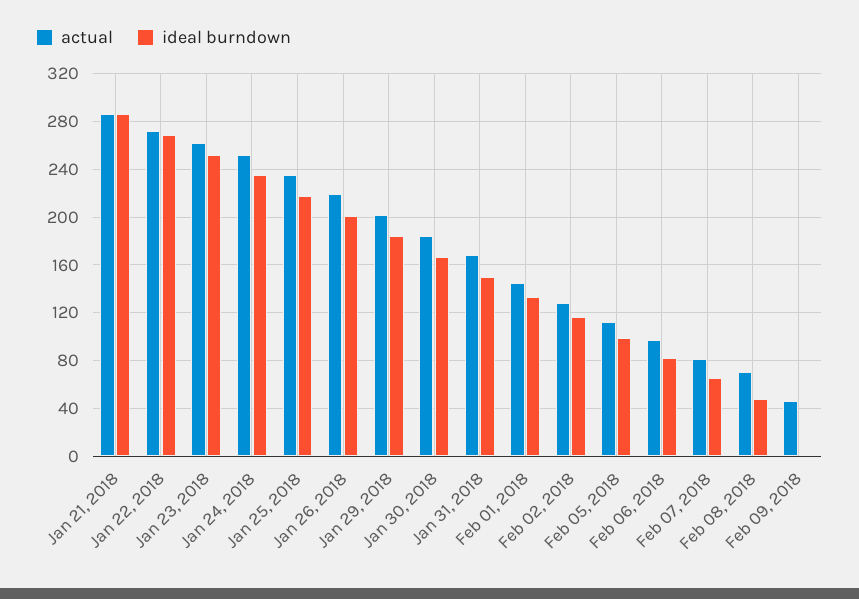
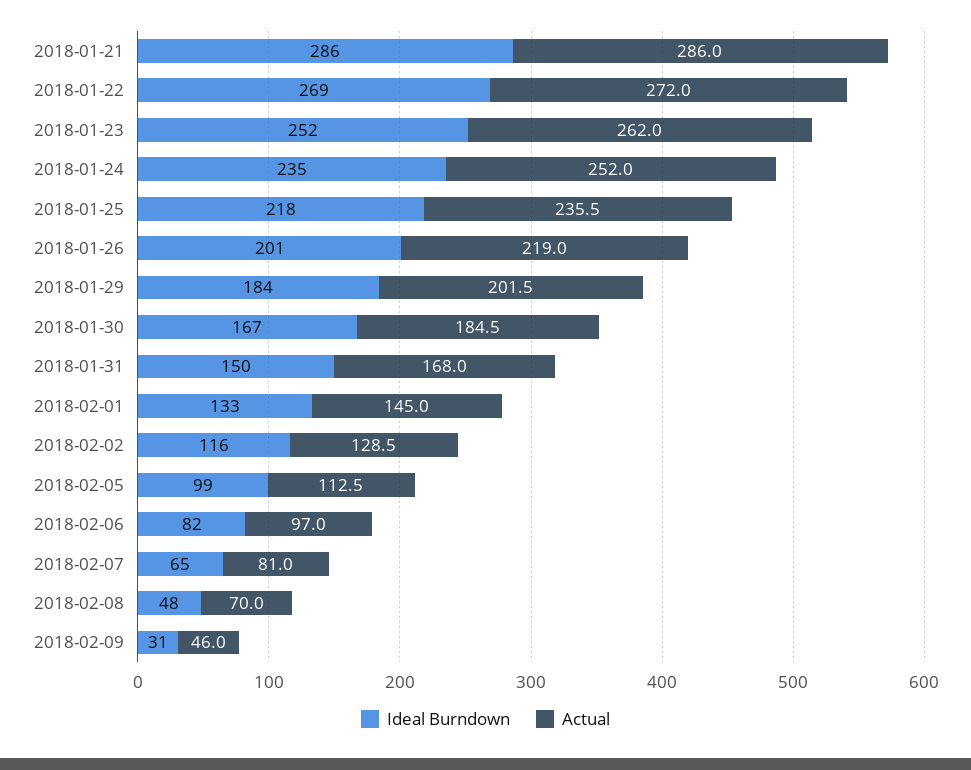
  {
    "actual": {
      "Jan 21, 2018": 286,
      "Jan 22, 2018": 272,
      "Jan 23, 2018": 262,
      "Jan 24, 2018": 252,
      "Jan 25, 2018": 235.5,
      "Jan 26, 2018": 219,
      "Jan 29, 2018": 201.5,
      "Jan 30, 2018": 184.5,
      "Jan 31, 2018": 168,
      "Feb 01, 2018": 145,
      "Feb 02, 2018": 128.5,
      "Feb 05, 2018": 112.5,
      "Feb 06, 2018": 97,
      "Feb 07, 2018": 81,
      "Feb 08, 2018": 70,
      "Feb 09, 2018": 46
    },
    "ideal burndown": {
      "Jan 21, 2018": 286,
      "Jan 22, 2018": 269,
      "Jan 23, 2018": 252,
      "Jan 24, 2018": 235,
      "Jan 25, 2018": 218,
      "Jan 26, 2018": 201,
      "Jan 29, 2018": 184,
      "Jan 30, 2018": 167,
      "Jan 31, 2018": 150,
      "Feb 01, 2018": 133,
      "Feb 02, 2018": 116,
      "Feb 05, 2018": 99,
      "Feb 06, 2018": 82,
      "Feb 07, 2018": 65,
      "Feb 08, 2018": 48,
-     "Feb 09, 2018": 0
+     "Feb 09, 2018": 31
    }
  }

